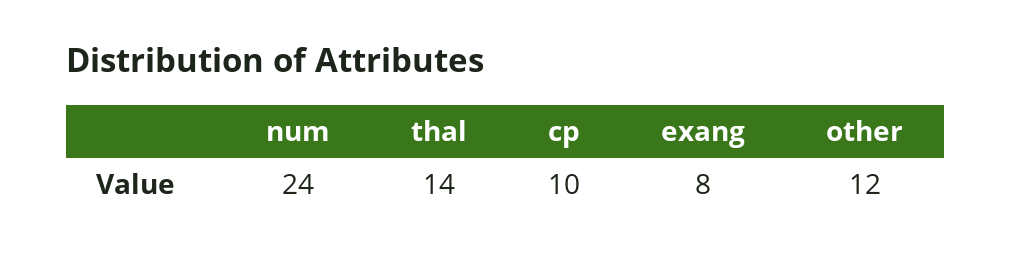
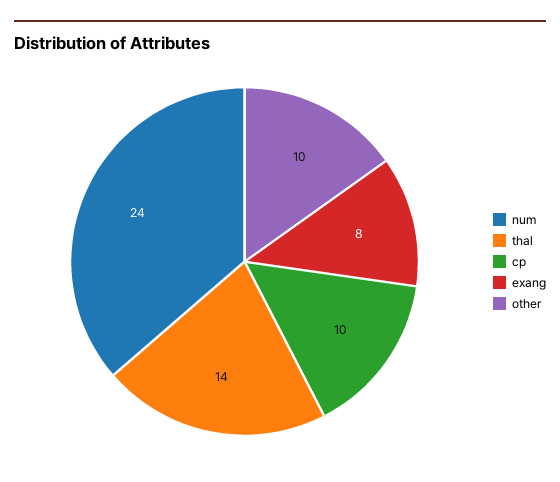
  {
    "num": 24,
    "thal": 14,
    "cp": 10,
    "exang": 8,
-   "other": 12
+   "other": 10
  }

